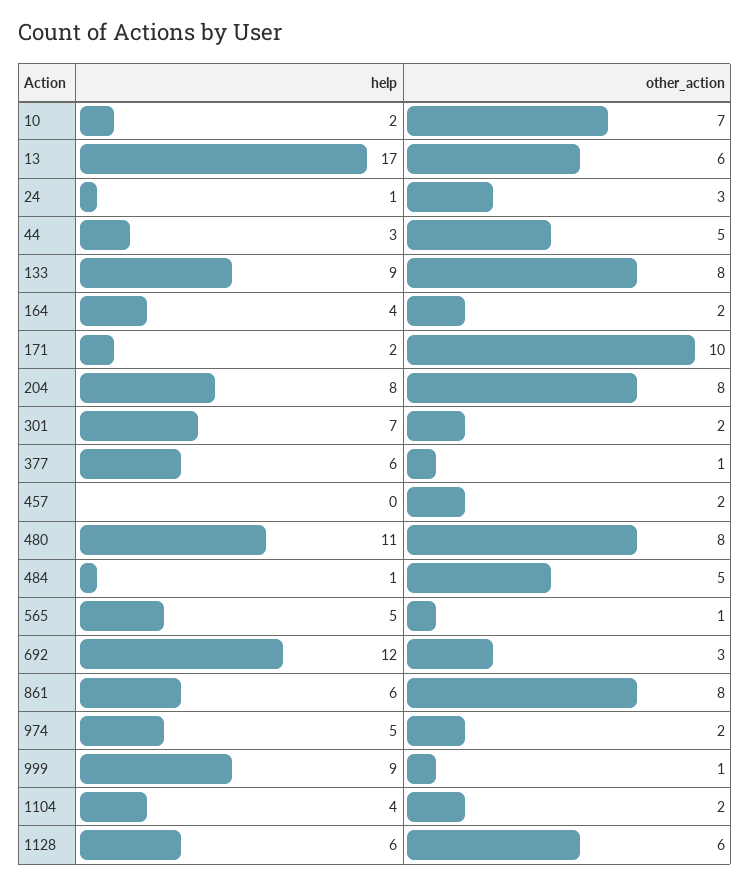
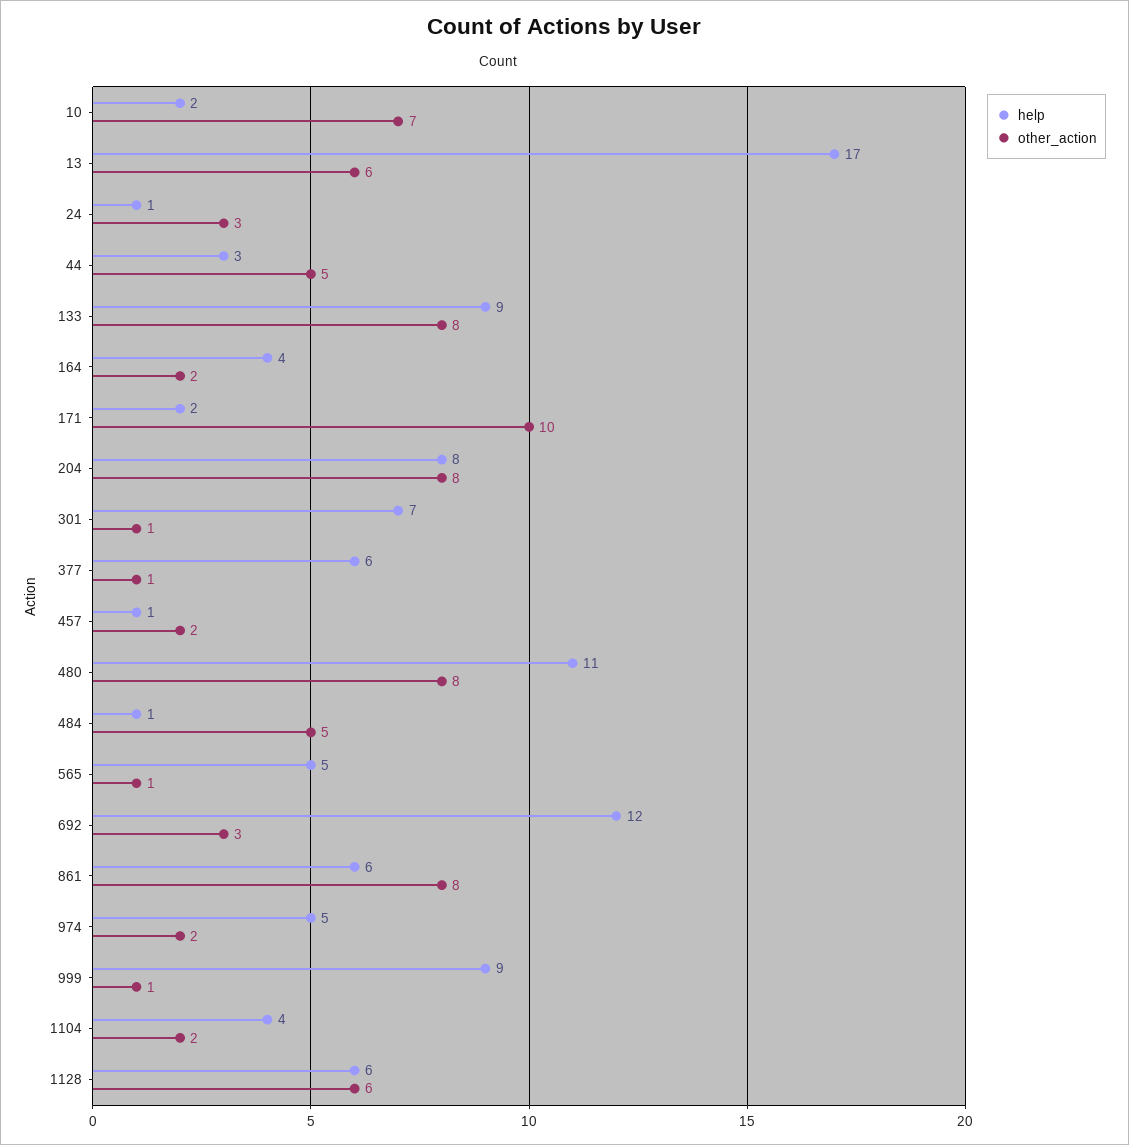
  {
    "help": {
      "10": 2,
      "13": 17,
      "24": 1,
      "44": 3,
      "133": 9,
      "164": 4,
      "171": 2,
      "204": 8,
      "301": 7,
      "377": 6,
-     "457": 0,
+     "457": 1,
      "480": 11,
      "484": 1,
      "565": 5,
      "692": 12,
      "861": 6,
      "974": 5,
      "999": 9,
      "1104": 4,
      "1128": 6
    },
    "other_action": {
      "10": 7,
      "13": 6,
      "24": 3,
      "44": 5,
      "133": 8,
      "164": 2,
      "171": 10,
      "204": 8,
-     "301": 2,
+     "301": 1,
      "377": 1,
      "457": 2,
      "480": 8,
      "484": 5,
      "565": 1,
      "692": 3,
      "861": 8,
      "974": 2,
      "999": 1,
      "1104": 2,
      "1128": 6
    }
  }

